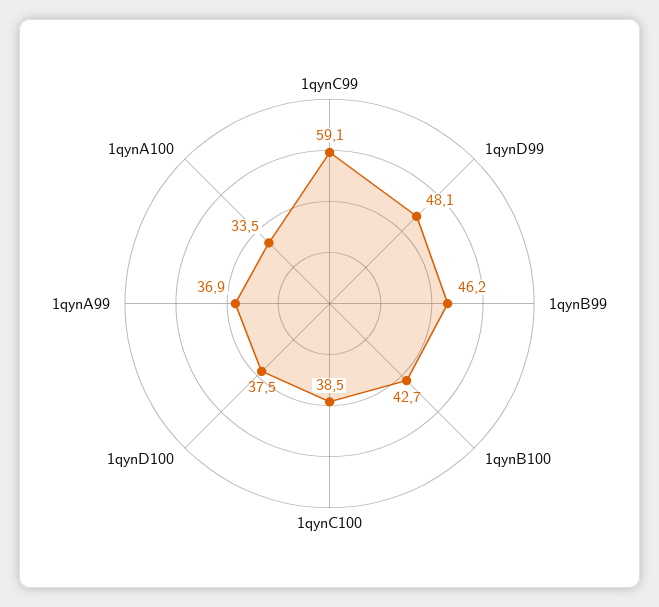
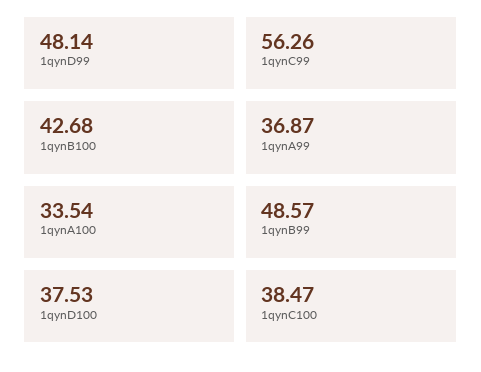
  {
-   "1qynC99": 59.1,
+   "1qynC99": 56.26,
    "1qynD99": 48.14,
-   "1qynB99": 46.2,
+   "1qynB99": 48.57,
    "1qynB100": 42.68,
    "1qynC100": 38.47,
    "1qynD100": 37.53,
    "1qynA99": 36.87,
    "1qynA100": 33.54
  }

